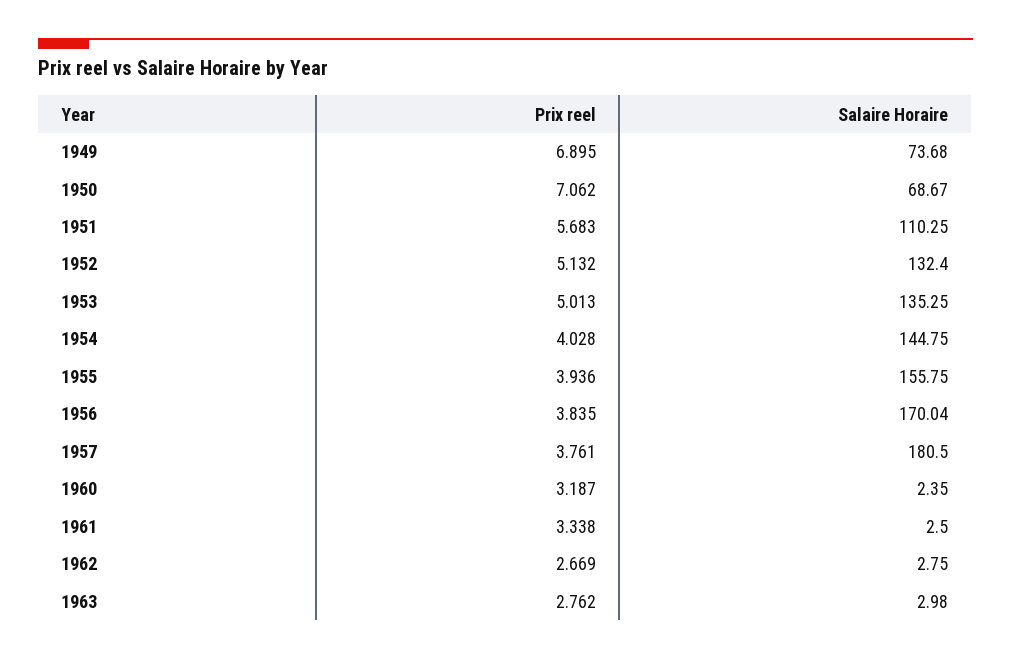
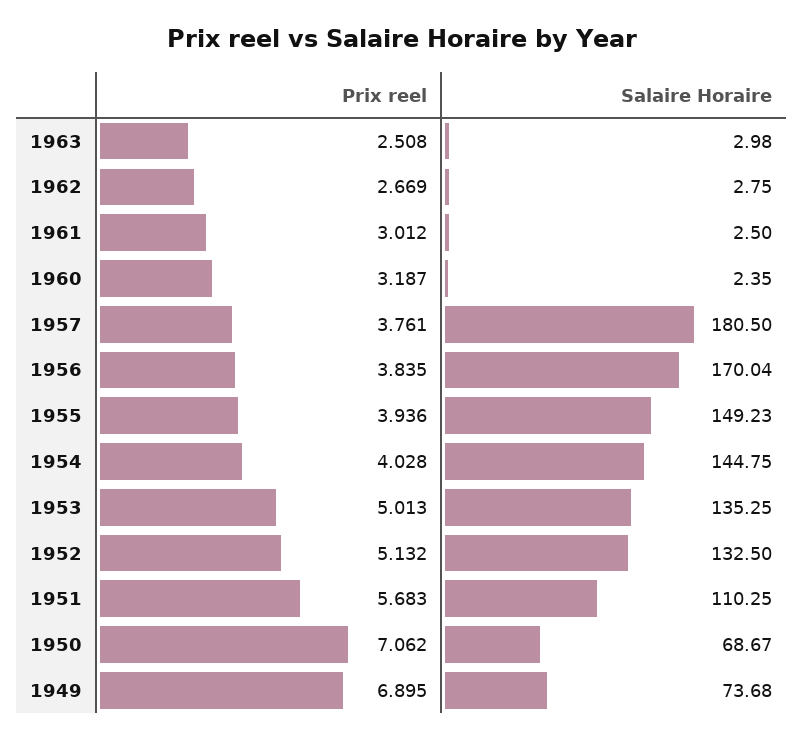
  {
    "Prix reel": {
      "1949": 6.895,
      "1950": 7.062,
      "1951": 5.683,
      "1952": 5.132,
      "1953": 5.013,
      "1954": 4.028,
      "1955": 3.936,
      "1956": 3.835,
      "1957": 3.761,
      "1960": 3.187,
-     "1961": 3.338,
+     "1961": 3.012,
      "1962": 2.669,
-     "1963": 2.762
+     "1963": 2.508
    },
    "Salaire Horaire": {
      "1949": 73.68,
      "1950": 68.67,
      "1951": 110.25,
-     "1952": 132.4,
+     "1952": 132.5,
      "1953": 135.25,
      "1954": 144.75,
-     "1955": 155.75,
+     "1955": 149.23,
      "1956": 170.04,
      "1957": 180.5,
      "1960": 2.35,
      "1961": 2.5,
      "1962": 2.75,
      "1963": 2.98
    }
  }

